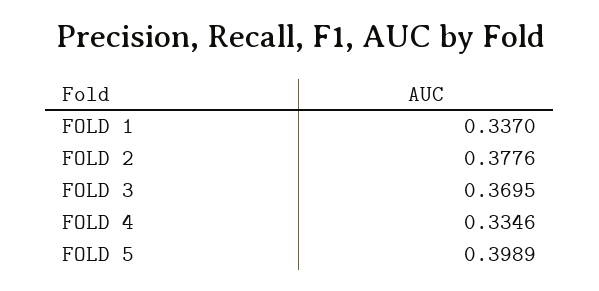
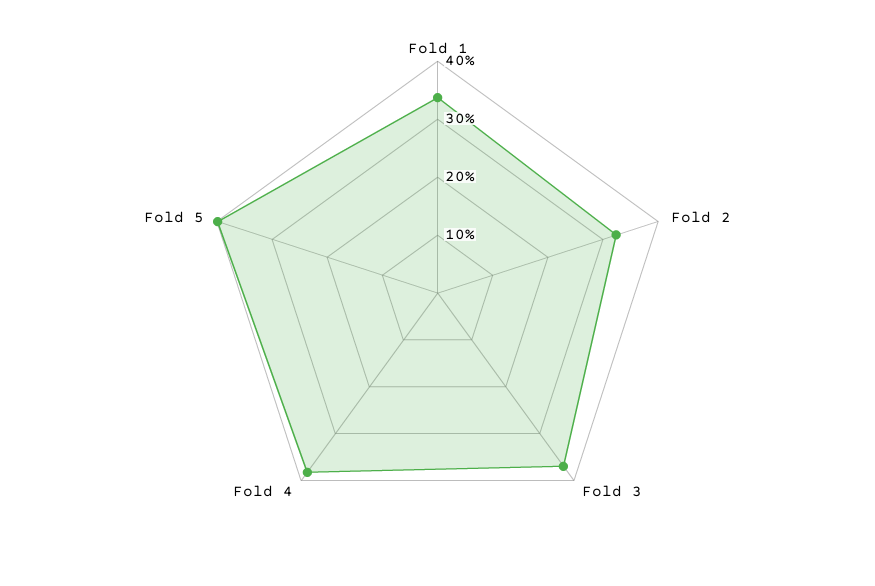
  {
    "FOLD 1": 0.337,
-   "FOLD 2": 0.3776,
+   "FOLD 2": 0.32,
    "FOLD 3": 0.3695,
-   "FOLD 4": 0.3346,
+   "FOLD 4": 0.38,
    "FOLD 5": 0.3989
  }

